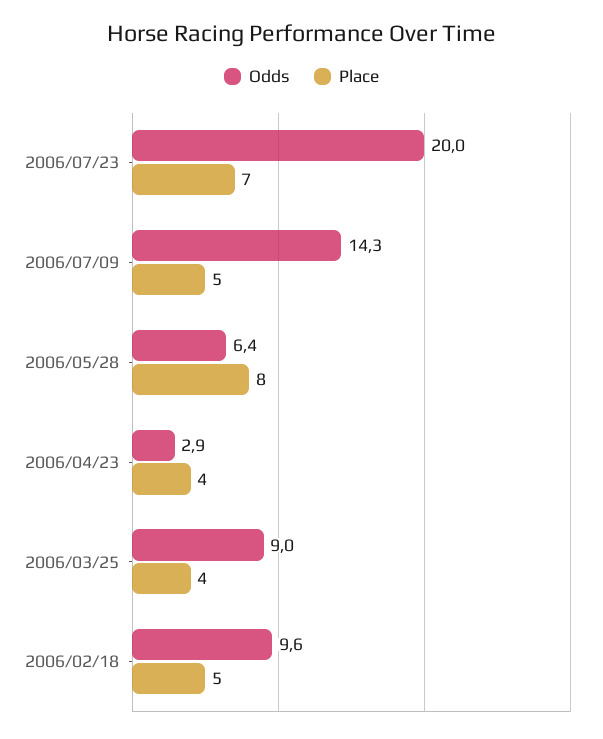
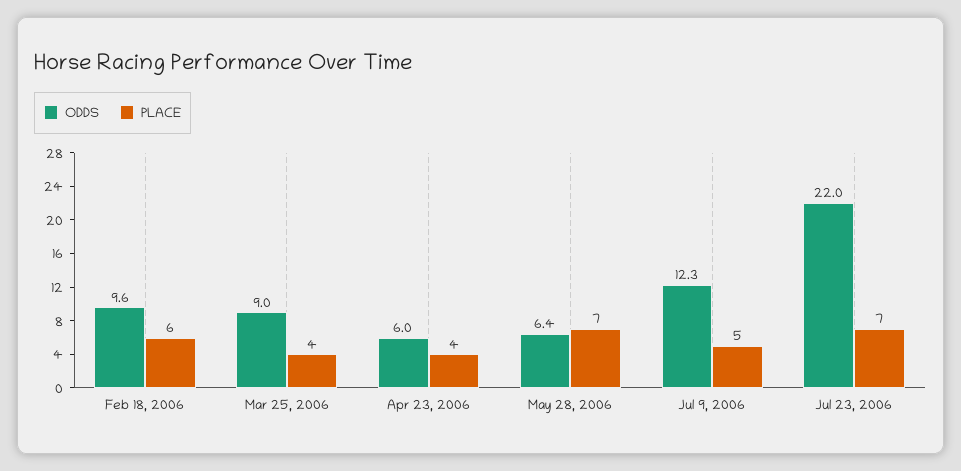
  {
    "Odds": {
-     "2006/07/23": 20,
+     "2006/07/23": 22,
-     "2006/07/09": 14.3,
+     "2006/07/09": 12.3,
      "2006/05/28": 6.4,
-     "2006/04/23": 2.9,
+     "2006/04/23": 6,
      "2006/03/25": 9,
      "2006/02/18": 9.6
    },
    "Place": {
      "2006/07/23": 7,
      "2006/07/09": 5,
-     "2006/05/28": 8,
+     "2006/05/28": 7,
      "2006/04/23": 4,
      "2006/03/25": 4,
-     "2006/02/18": 5
+     "2006/02/18": 6
    }
  }

